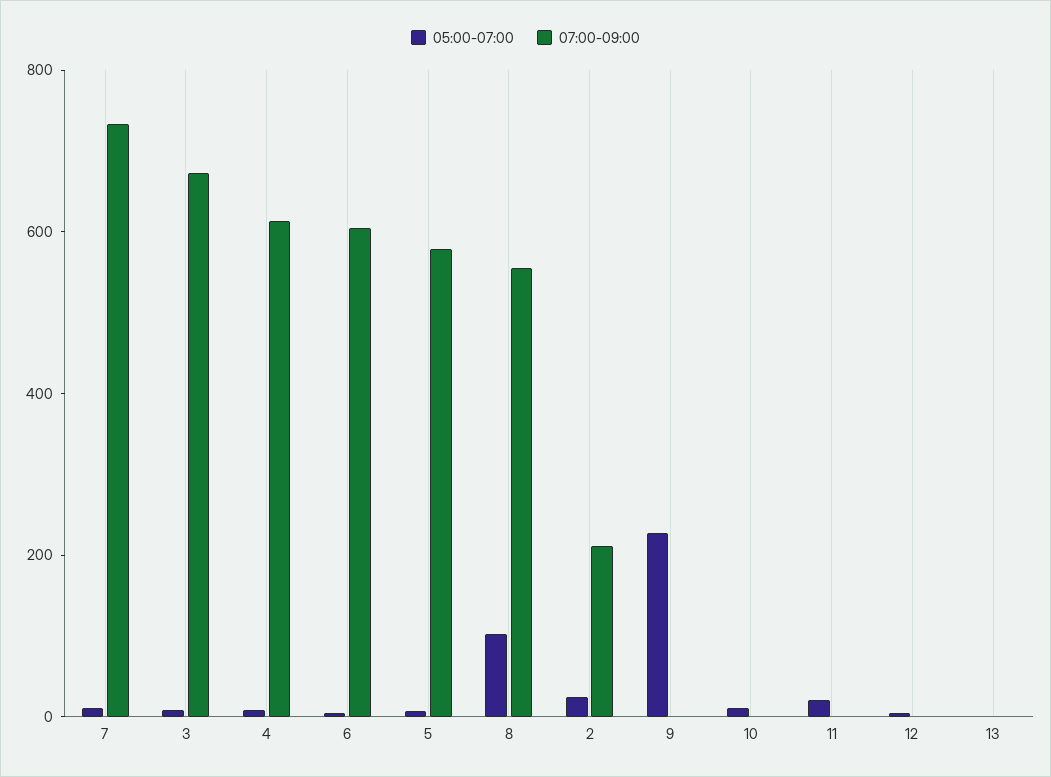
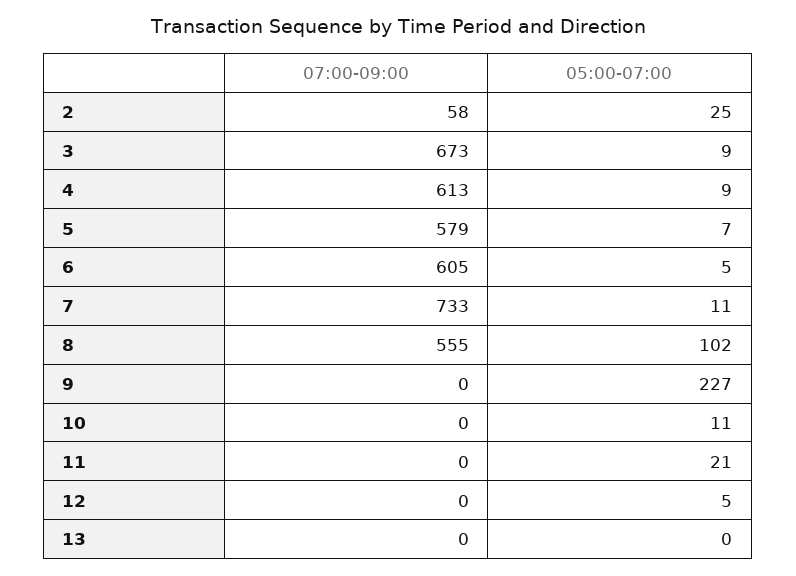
  {
    "05:00-07:00": {
      "7": 11,
      "3": 9,
      "4": 9,
      "6": 5,
      "5": 7,
      "8": 102,
      "2": 25,
      "9": 227,
      "10": 11,
      "11": 21,
      "12": 5,
      "13": 0
    },
    "07:00-09:00": {
      "7": 733,
      "3": 673,
      "4": 613,
      "6": 605,
      "5": 579,
      "8": 555,
-     "2": 200,
+     "2": 58,
      "9": 0,
      "10": 0,
      "11": 0,
      "12": 0,
      "13": 0
    }
  }

